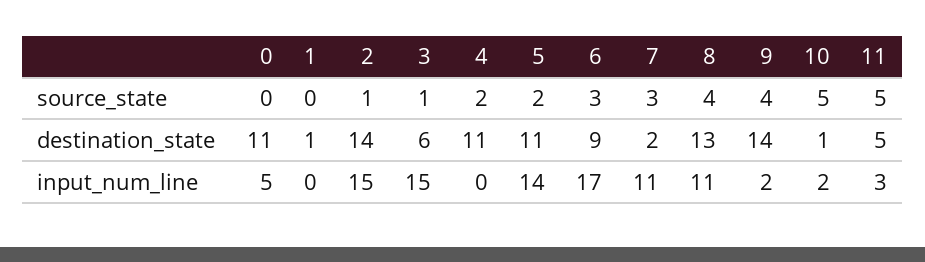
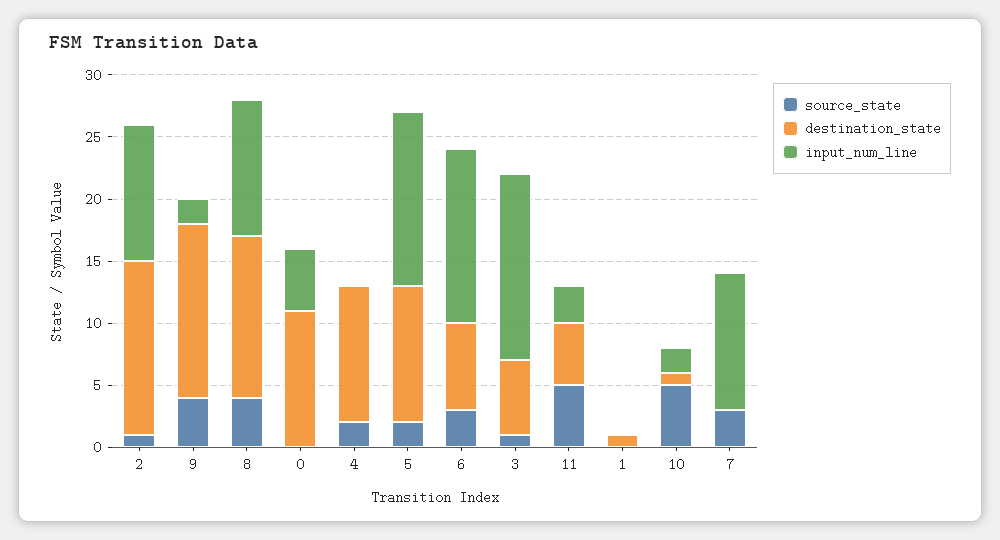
  {
    "source_state": {
      "0": 0,
      "1": 0,
      "2": 1,
      "3": 1,
      "4": 2,
      "5": 2,
      "6": 3,
      "7": 3,
      "8": 4,
      "9": 4,
      "10": 5,
      "11": 5
    },
    "destination_state": {
      "0": 11,
      "1": 1,
      "2": 14,
      "3": 6,
      "4": 11,
      "5": 11,
-     "6": 9,
+     "6": 7,
-     "7": 2,
+     "7": 0,
      "8": 13,
      "9": 14,
      "10": 1,
      "11": 5
    },
    "input_num_line": {
      "0": 5,
      "1": 0,
-     "2": 15,
+     "2": 11,
      "3": 15,
      "4": 0,
      "5": 14,
-     "6": 17,
+     "6": 14,
      "7": 11,
      "8": 11,
      "9": 2,
      "10": 2,
      "11": 3
    }
  }

